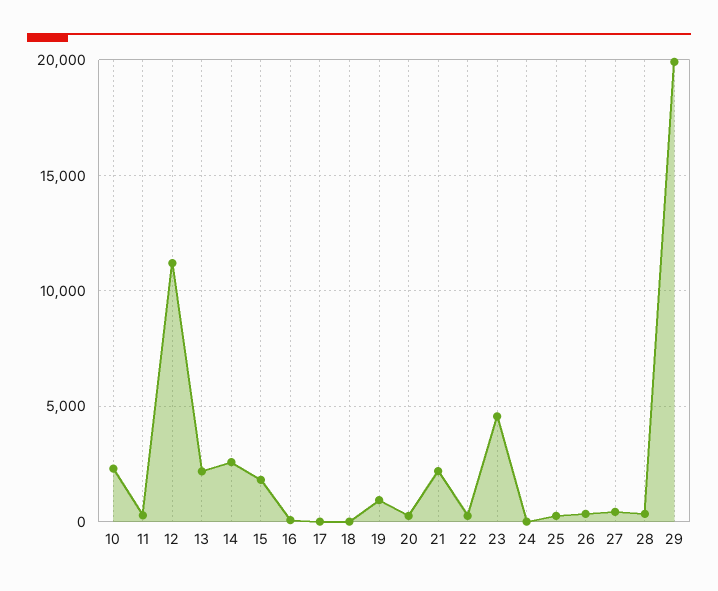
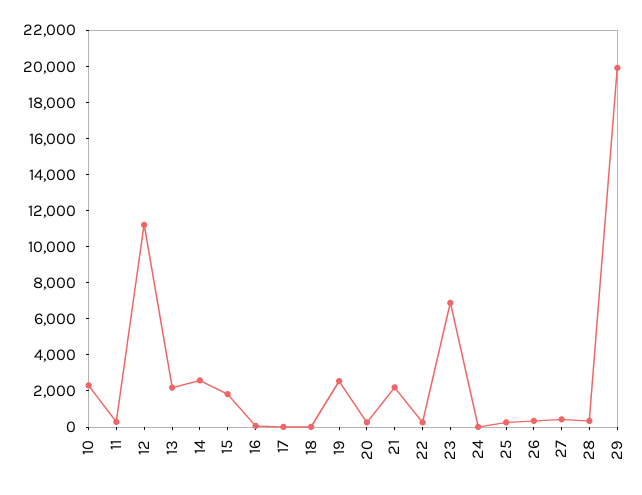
  {
    "10": 2500,
    "11": 500,
    "12": 11000,
    "13": 2000,
    "14": 2500,
    "15": 2000,
    "16": 0,
    "17": 0,
    "18": 0,
-   "19": 1000,
+   "19": 2500,
    "20": 500,
    "21": 2000,
    "22": 500,
-   "23": 4500,
+   "23": 7000,
    "24": 0,
    "25": 500,
    "26": 500,
    "27": 500,
    "28": 500,
    "29": 20000
  }

